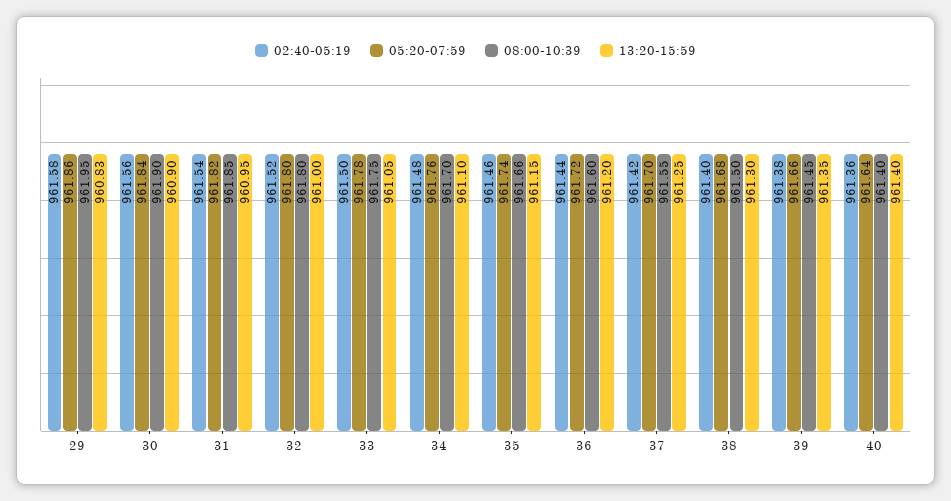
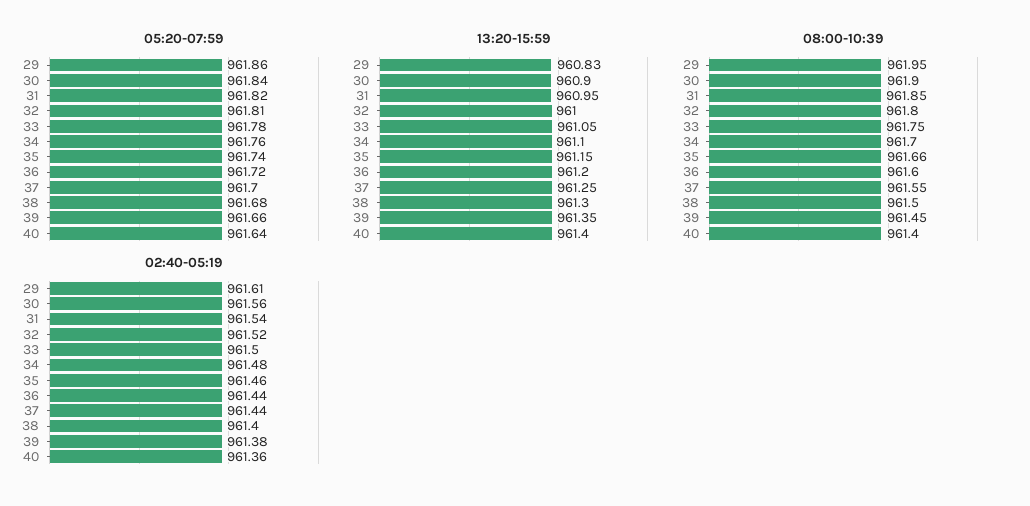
  {
    "02:40-05:19": {
-     "29": 961.58,
+     "29": 961.61,
      "30": 961.56,
      "31": 961.54,
      "32": 961.52,
      "33": 961.5,
      "34": 961.48,
      "35": 961.46,
      "36": 961.44,
-     "37": 961.42,
+     "37": 961.44,
      "38": 961.4,
      "39": 961.38,
      "40": 961.36
    },
    "05:20-07:59": {
      "29": 961.86,
      "30": 961.84,
      "31": 961.82,
-     "32": 961.8,
+     "32": 961.81,
      "33": 961.78,
      "34": 961.76,
      "35": 961.74,
      "36": 961.72,
      "37": 961.7,
      "38": 961.68,
      "39": 961.66,
      "40": 961.64
    },
    "08:00-10:39": {
      "29": 961.95,
      "30": 961.9,
      "31": 961.85,
      "32": 961.8,
      "33": 961.75,
      "34": 961.7,
      "35": 961.66,
      "36": 961.6,
      "37": 961.55,
      "38": 961.5,
      "39": 961.45,
      "40": 961.4
    },
    "13:20-15:59": {
      "29": 960.83,
      "30": 960.9,
      "31": 960.95,
      "32": 961,
      "33": 961.05,
      "34": 961.1,
      "35": 961.15,
      "36": 961.2,
      "37": 961.25,
      "38": 961.3,
      "39": 961.35,
      "40": 961.4
    }
  }

